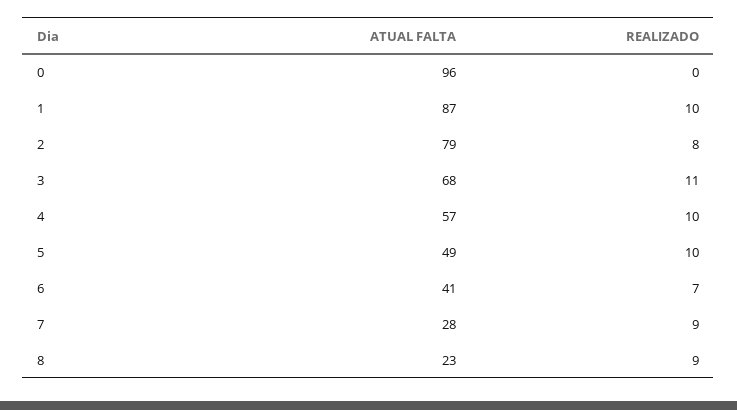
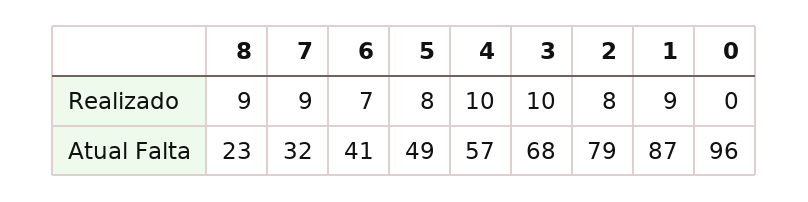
  {
    "ATUAL FALTA": {
      "0": 96,
      "1": 87,
      "2": 79,
      "3": 68,
      "4": 57,
      "5": 49,
      "6": 41,
-     "7": 28,
+     "7": 32,
      "8": 23
    },
    "REALIZADO": {
      "0": 0,
-     "1": 10,
+     "1": 9,
      "2": 8,
-     "3": 11,
+     "3": 10,
      "4": 10,
-     "5": 10,
+     "5": 8,
      "6": 7,
      "7": 9,
      "8": 9
    }
  }

